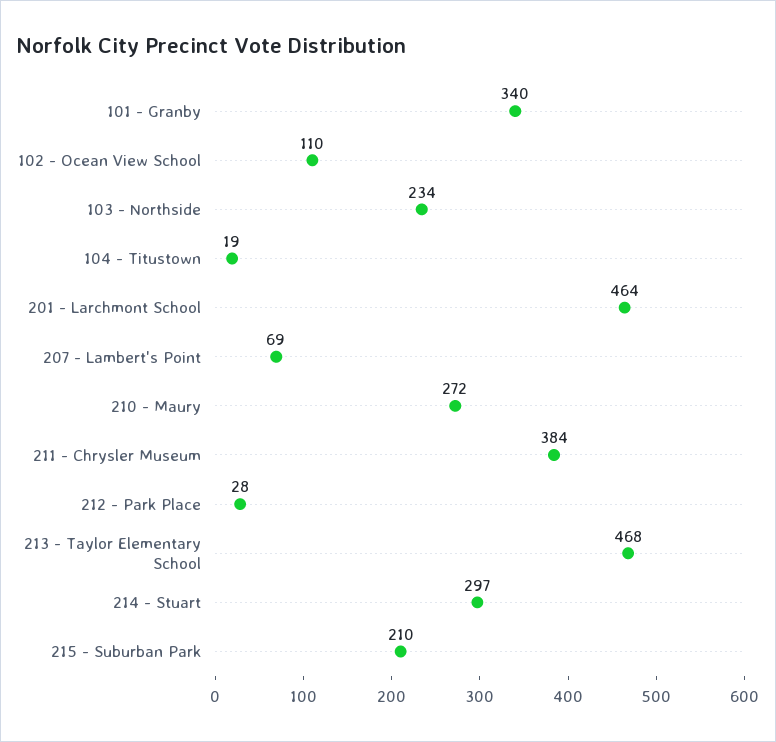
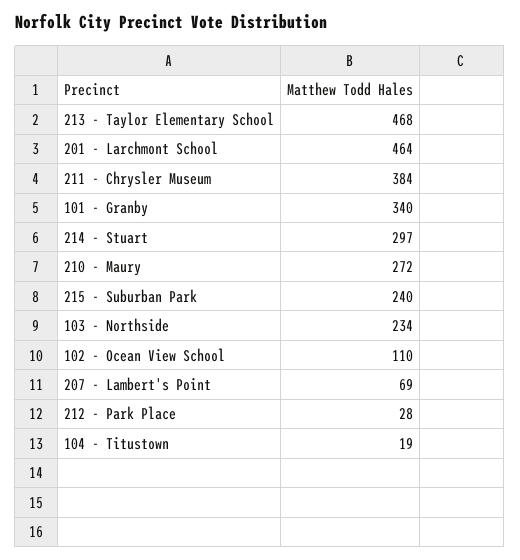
  {
    "101 - Granby": 340,
    "102 - Ocean View School": 110,
    "103 - Northside": 234,
    "104 - Titustown": 19,
    "201 - Larchmont School": 464,
    "207 - Lambert's Point": 69,
    "210 - Maury": 272,
    "211 - Chrysler Museum": 384,
    "212 - Park Place": 28,
    "213 - Taylor Elementary School": 468,
    "214 - Stuart": 297,
-   "215 - Suburban Park": 210
+   "215 - Suburban Park": 240
  }

